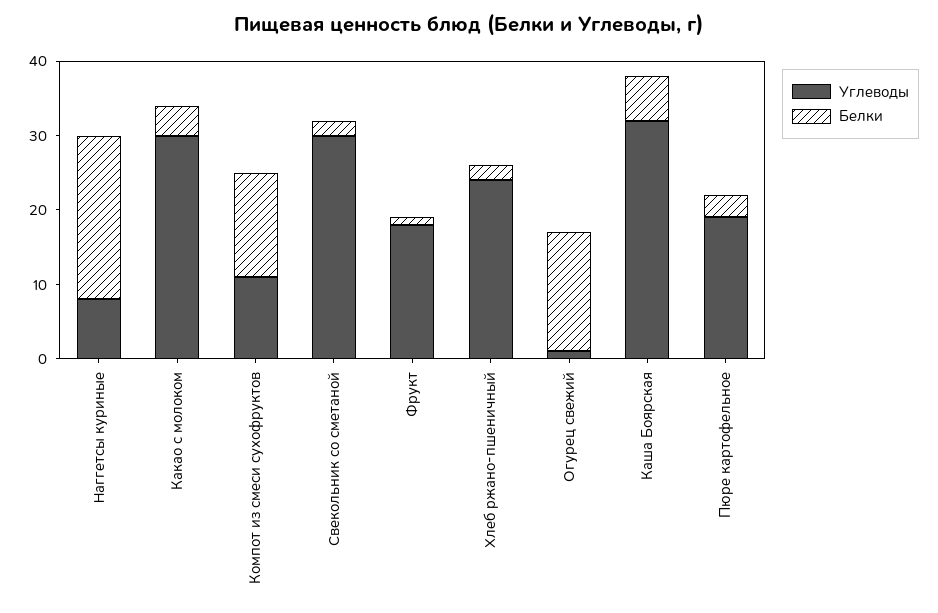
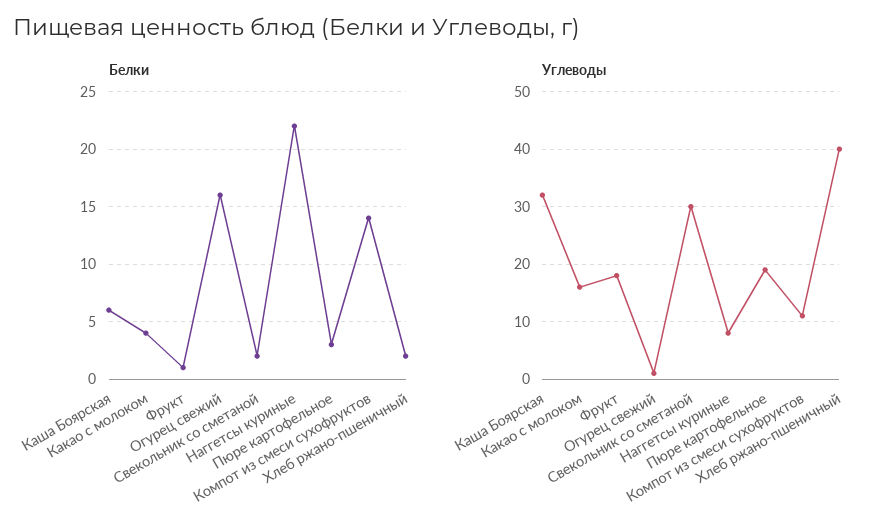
  {
    "Углеводы": {
      "Наггетсы куриные": 10,
-     "Какао с молоком": 30,
+     "Какао с молоком": 15,
      "Компот из смеси сухофруктов": 10,
      "Свекольник со сметаной": 30,
      "Фрукт": 20,
-     "Хлеб ржано-пшеничный": 25,
+     "Хлеб ржано-пшеничный": 40,
      "Огурец свежий": 0,
      "Каша Боярская": 30,
      "Пюре картофельное": 20
    },
    "Белки": {
      "Наггетсы куриные": 22,
      "Какао с молоком": 4,
      "Компот из смеси сухофруктов": 14,
      "Свекольник со сметаной": 2,
      "Фрукт": 1,
      "Хлеб ржано-пшеничный": 2,
      "Огурец свежий": 16,
      "Каша Боярская": 6,
      "Пюре картофельное": 3
    }
  }

